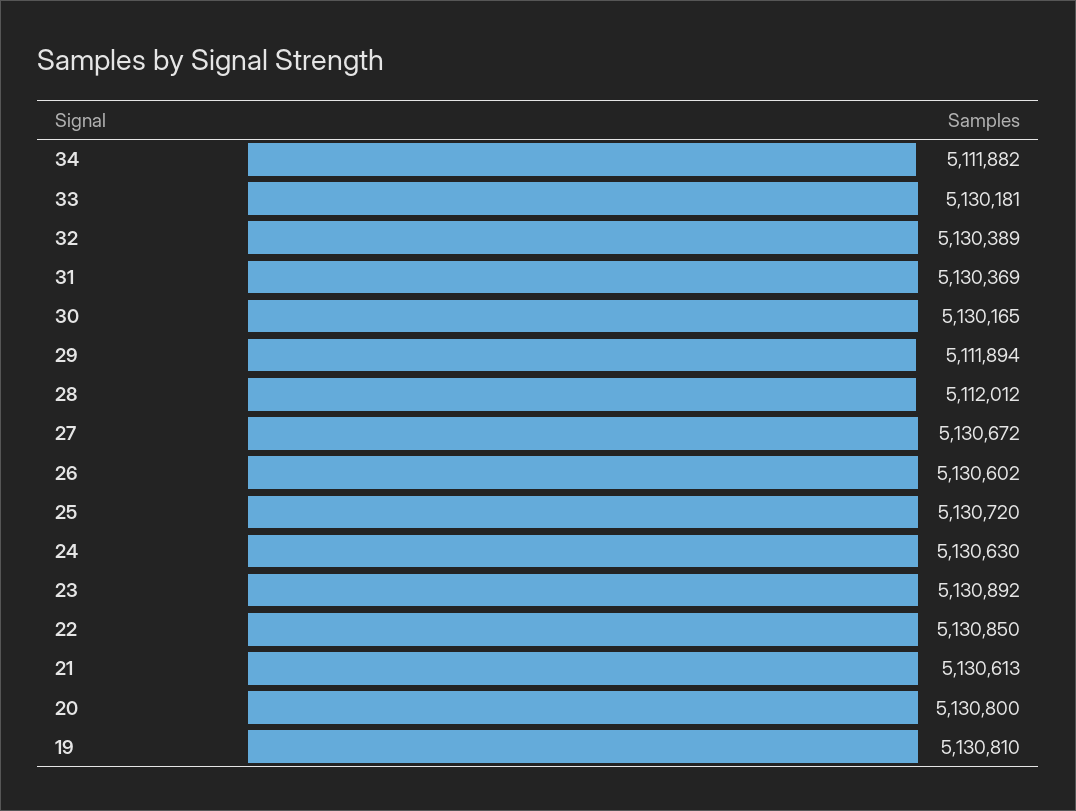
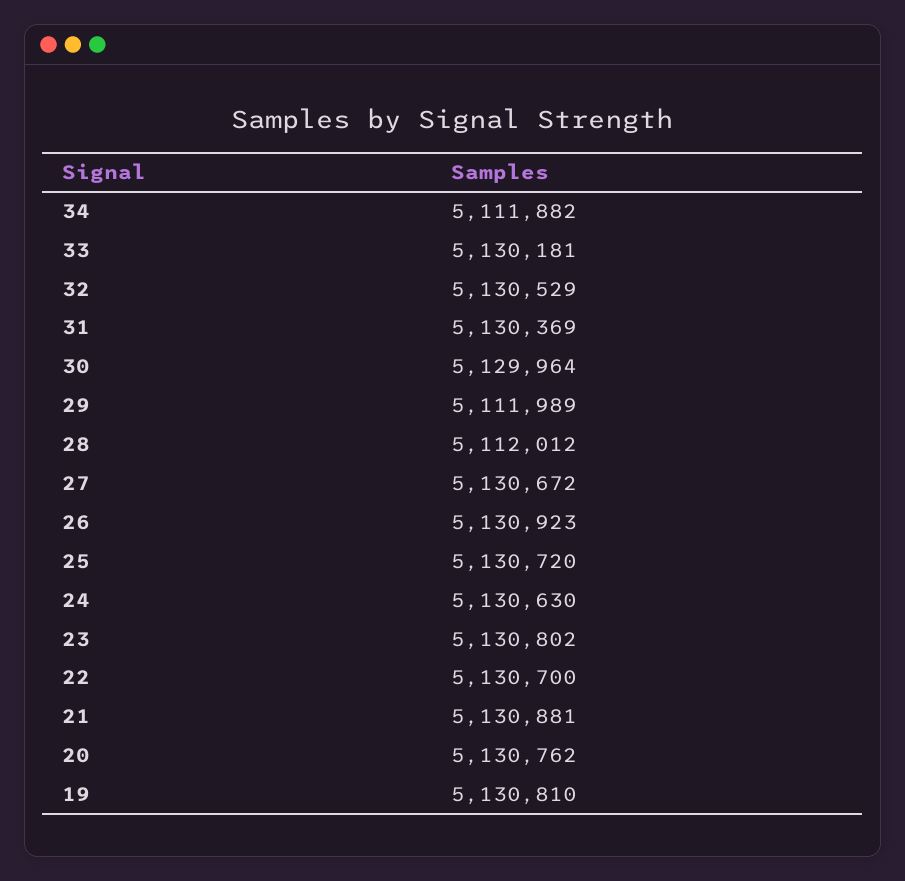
  {
    "34": 5111882,
    "33": 5130181,
-   "32": 5130389,
+   "32": 5130529,
    "31": 5130369,
-   "30": 5130165,
+   "30": 5129964,
-   "29": 5111894,
+   "29": 5111989,
    "28": 5112012,
    "27": 5130672,
-   "26": 5130602,
+   "26": 5130923,
    "25": 5130720,
    "24": 5130630,
-   "23": 5130892,
+   "23": 5130802,
-   "22": 5130850,
+   "22": 5130700,
-   "21": 5130613,
+   "21": 5130881,
-   "20": 5130800,
+   "20": 5130762,
    "19": 5130810
  }

